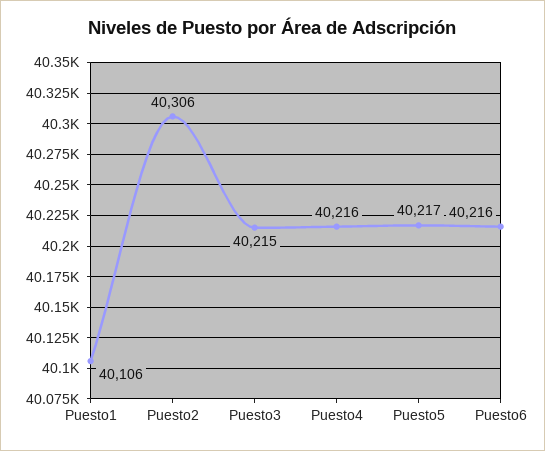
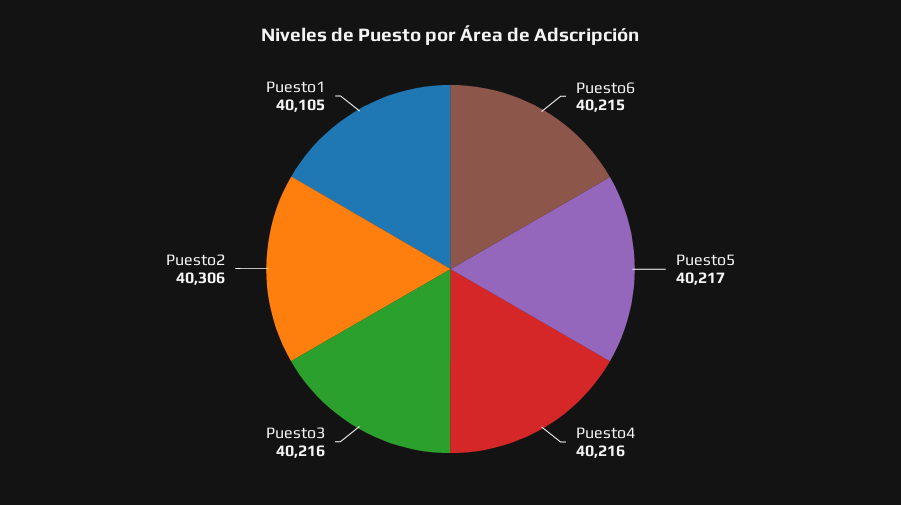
  {
-   "Puesto1": 40106,
+   "Puesto1": 40105,
    "Puesto2": 40306,
-   "Puesto3": 40215,
+   "Puesto3": 40216,
    "Puesto4": 40216,
    "Puesto5": 40217,
-   "Puesto6": 40216
+   "Puesto6": 40215
  }

